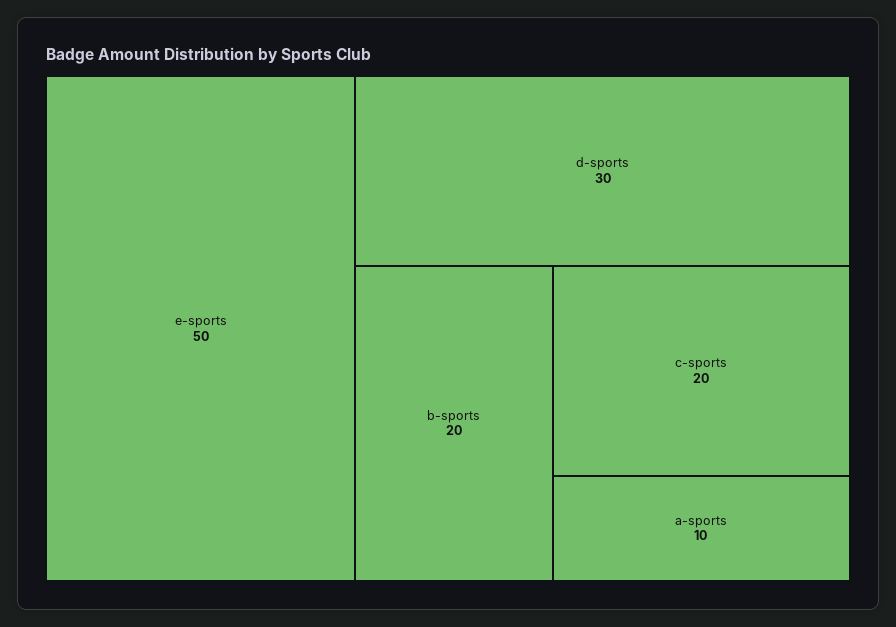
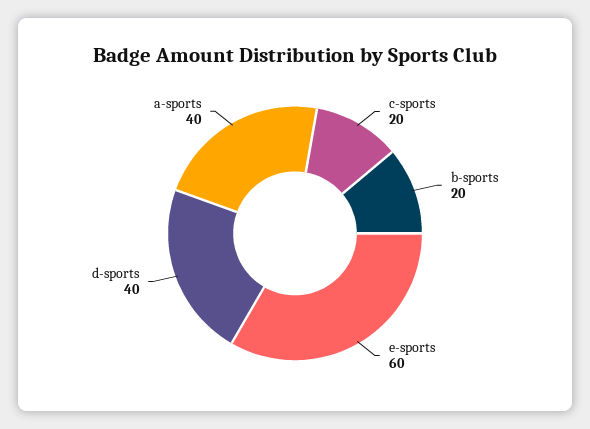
  {
-   "e-sports": 50,
+   "e-sports": 60,
-   "d-sports": 30,
+   "d-sports": 40,
    "b-sports": 20,
    "c-sports": 20,
-   "a-sports": 10
+   "a-sports": 40
  }

